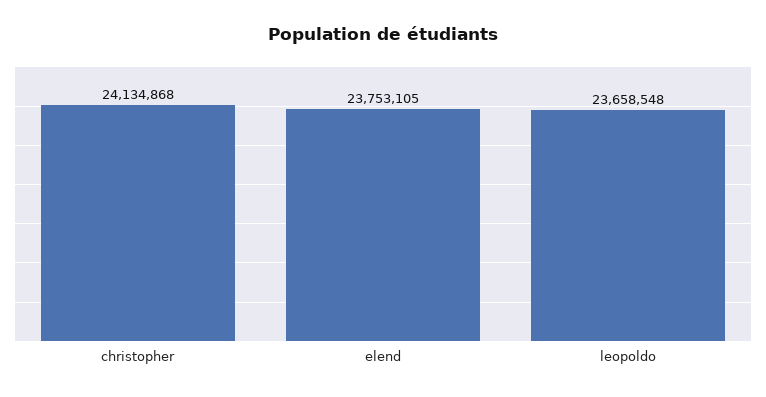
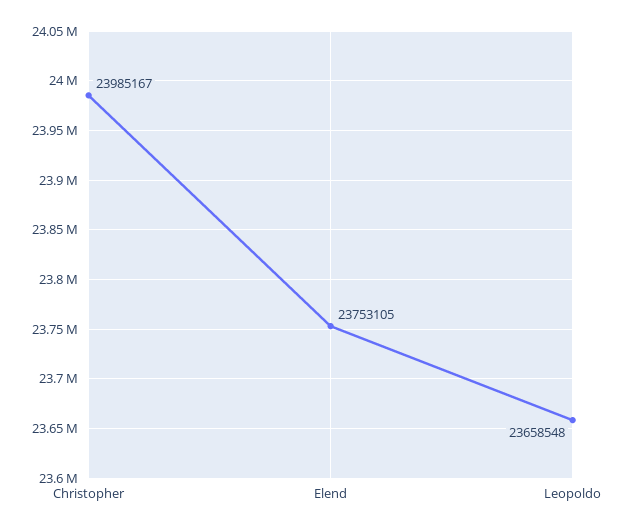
  {
-   "christopher": 24134868,
+   "christopher": 23985167,
    "elend": 23753105,
    "leopoldo": 23658548
  }

